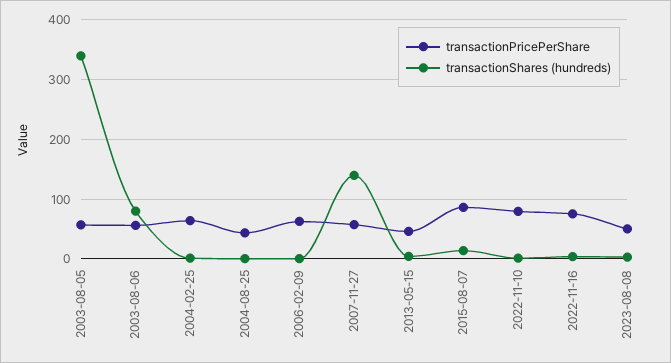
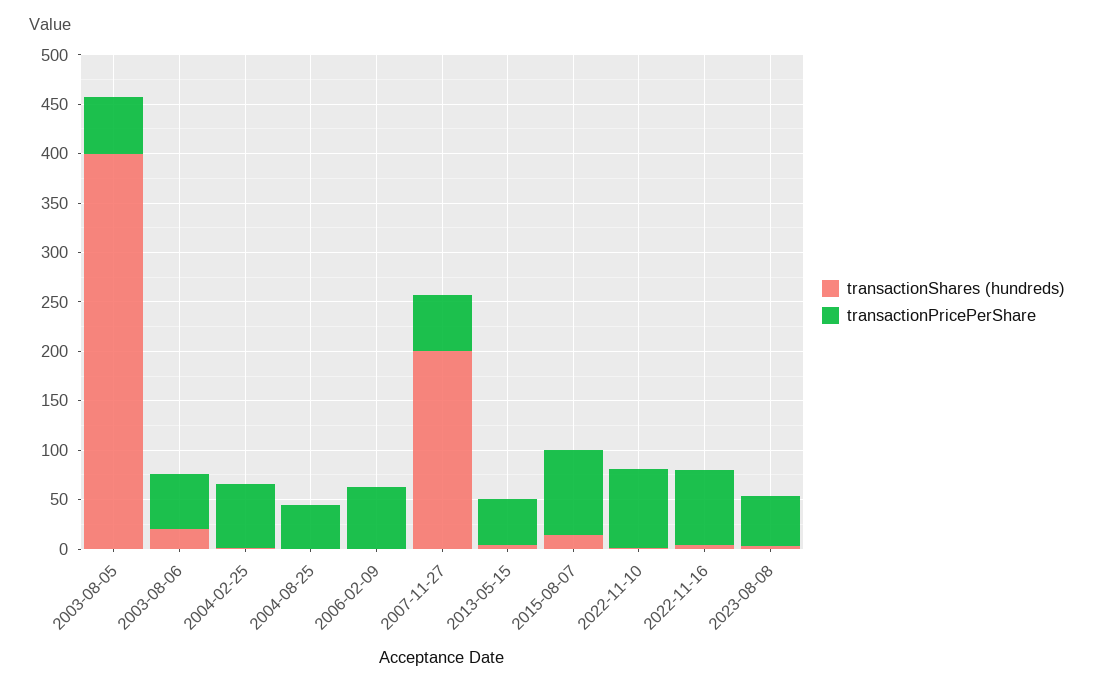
  {
    "transactionPricePerShare": {
      "2003-08-05": 60,
      "2003-08-06": 60,
      "2004-02-25": 60,
      "2004-08-25": 40,
      "2006-02-09": 60,
      "2007-11-27": 60,
      "2013-05-15": 50,
      "2015-08-07": 90,
      "2022-11-10": 80,
      "2022-11-16": 80,
      "2023-08-08": 50
    },
    "transactionShares (hundreds)": {
-     "2003-08-05": 340,
+     "2003-08-05": 400,
-     "2003-08-06": 80,
+     "2003-08-06": 20,
      "2004-02-25": 0,
      "2004-08-25": 0,
      "2006-02-09": 0,
-     "2007-11-27": 140,
+     "2007-11-27": 200,
      "2013-05-15": 0,
      "2015-08-07": 10,
      "2022-11-10": 0,
      "2022-11-16": 0,
      "2023-08-08": 0
    }
  }

